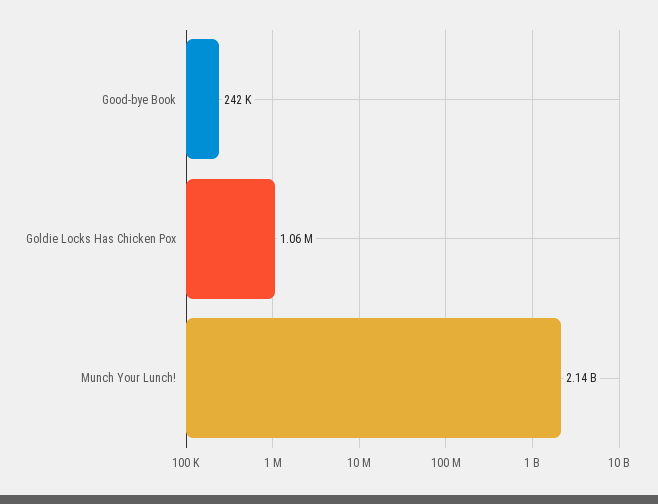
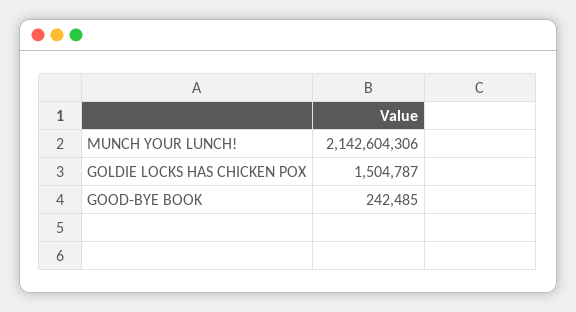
  {
    "Good-bye Book": 242485,
-   "Goldie Locks Has Chicken Pox": 1060000,
+   "Goldie Locks Has Chicken Pox": 1504787,
    "Munch Your Lunch!": 2142604306
  }

